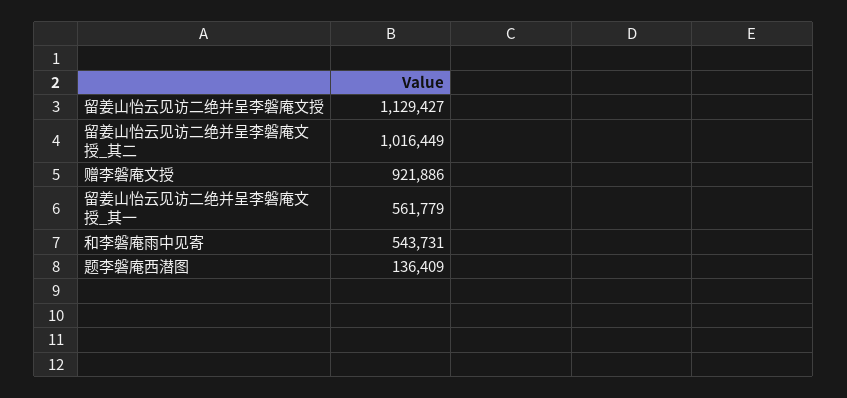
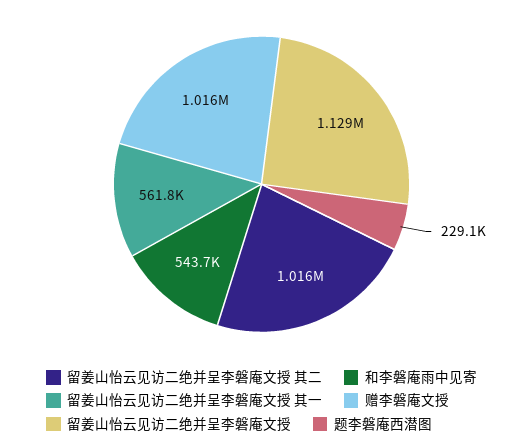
  {
    "留姜山怡云见访二绝并呈李磐庵文授": 1129427,
    "留姜山怡云见访二绝并呈李磐庵文授_其二": 1016449,
-   "赠李磐庵文授": 921886,
+   "赠李磐庵文授": 1016000,
    "留姜山怡云见访二绝并呈李磐庵文授_其一": 561779,
    "和李磐庵雨中见寄": 543731,
-   "题李磐庵西潜图": 136409
+   "题李磐庵西潜图": 229100
  }

